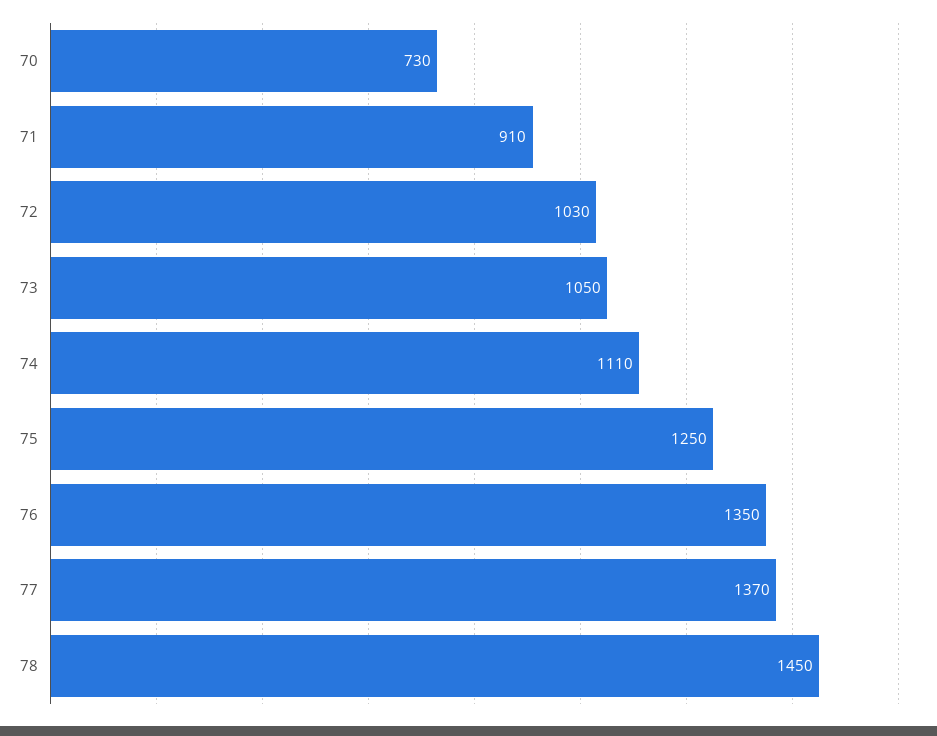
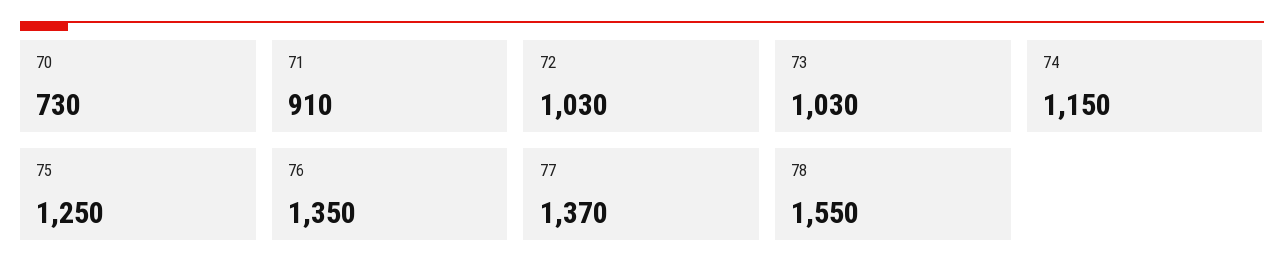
  {
    "70": 730,
    "71": 910,
    "72": 1030,
-   "73": 1050,
+   "73": 1030,
-   "74": 1110,
+   "74": 1150,
    "75": 1250,
    "76": 1350,
    "77": 1370,
-   "78": 1450
+   "78": 1550
  }

